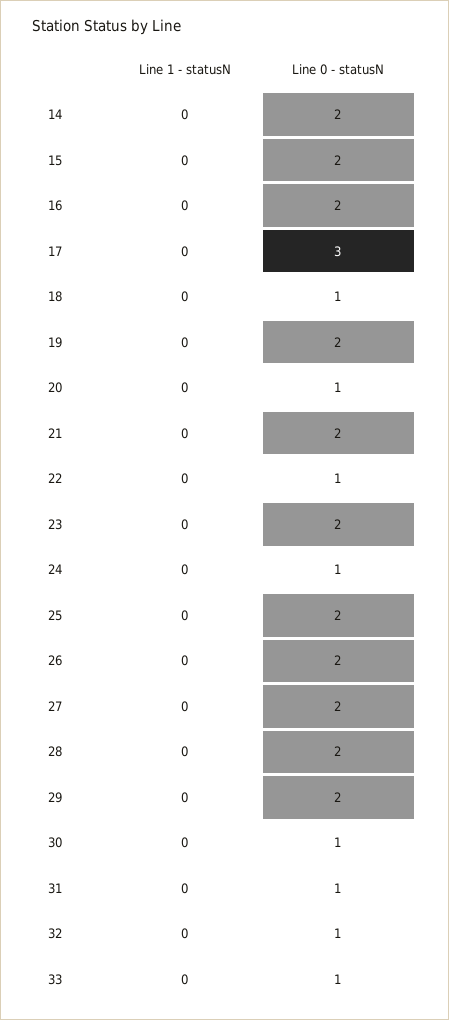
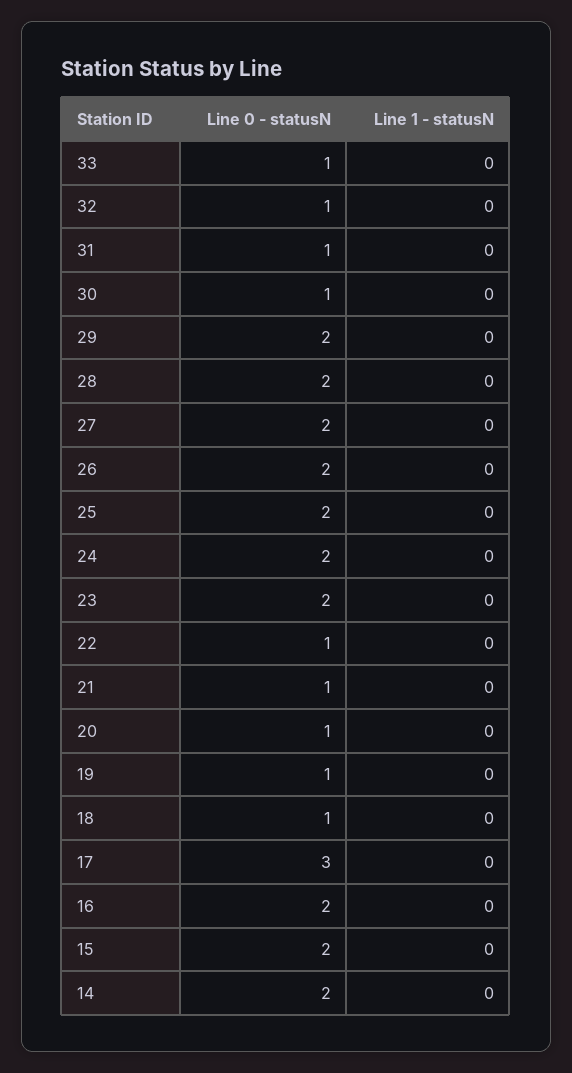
  {
    "Line 1 - statusN": {
      "14": 0,
      "15": 0,
      "16": 0,
      "17": 0,
      "18": 0,
      "19": 0,
      "20": 0,
      "21": 0,
      "22": 0,
      "23": 0,
      "24": 0,
      "25": 0,
      "26": 0,
      "27": 0,
      "28": 0,
      "29": 0,
      "30": 0,
      "31": 0,
      "32": 0,
      "33": 0
    },
    "Line 0 - statusN": {
      "14": 2,
      "15": 2,
      "16": 2,
      "17": 3,
      "18": 1,
-     "19": 2,
+     "19": 1,
      "20": 1,
-     "21": 2,
+     "21": 1,
      "22": 1,
      "23": 2,
-     "24": 1,
+     "24": 2,
      "25": 2,
      "26": 2,
      "27": 2,
      "28": 2,
      "29": 2,
      "30": 1,
      "31": 1,
      "32": 1,
      "33": 1
    }
  }

